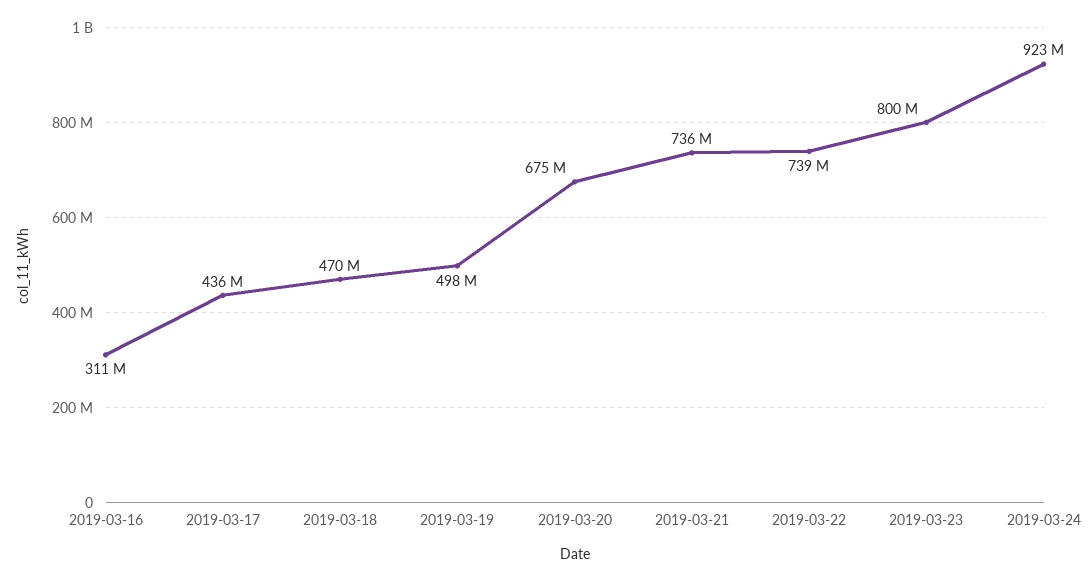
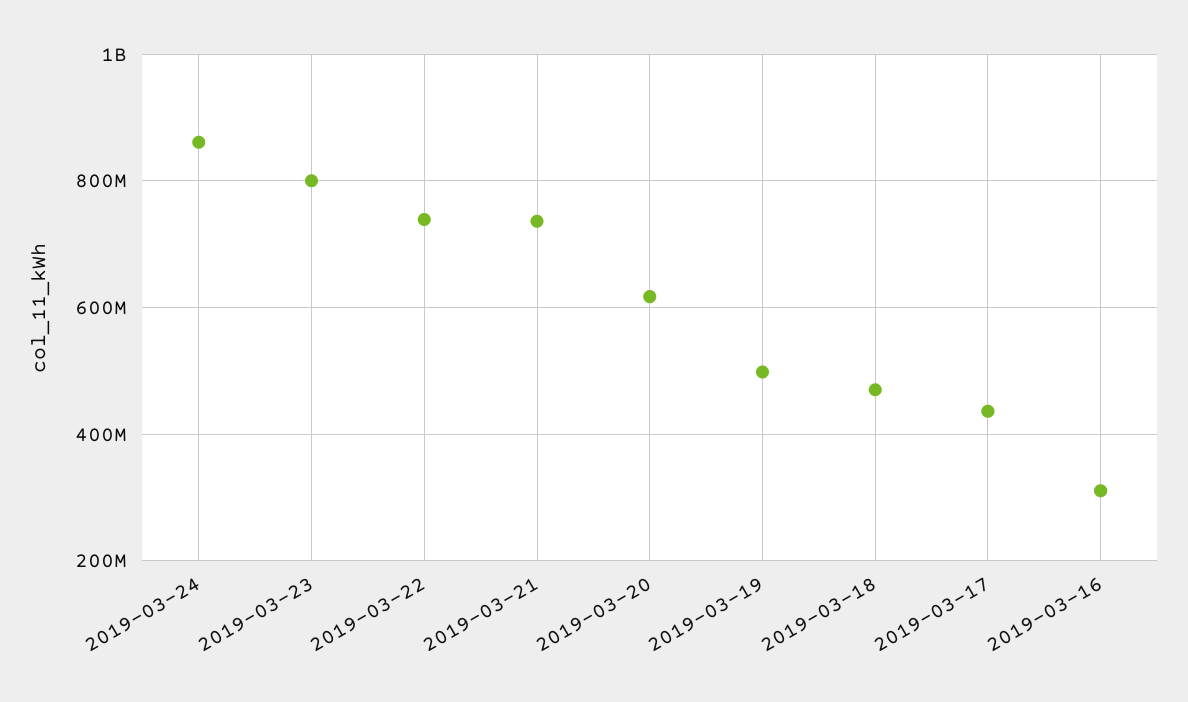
  {
    "2019-03-16": 311000000,
    "2019-03-17": 436000000,
    "2019-03-18": 470000000,
    "2019-03-19": 498000000,
-   "2019-03-20": 675000000,
+   "2019-03-20": 620000000,
    "2019-03-21": 736000000,
    "2019-03-22": 739000000,
    "2019-03-23": 800000000,
-   "2019-03-24": 923000000
+   "2019-03-24": 860000000
  }

